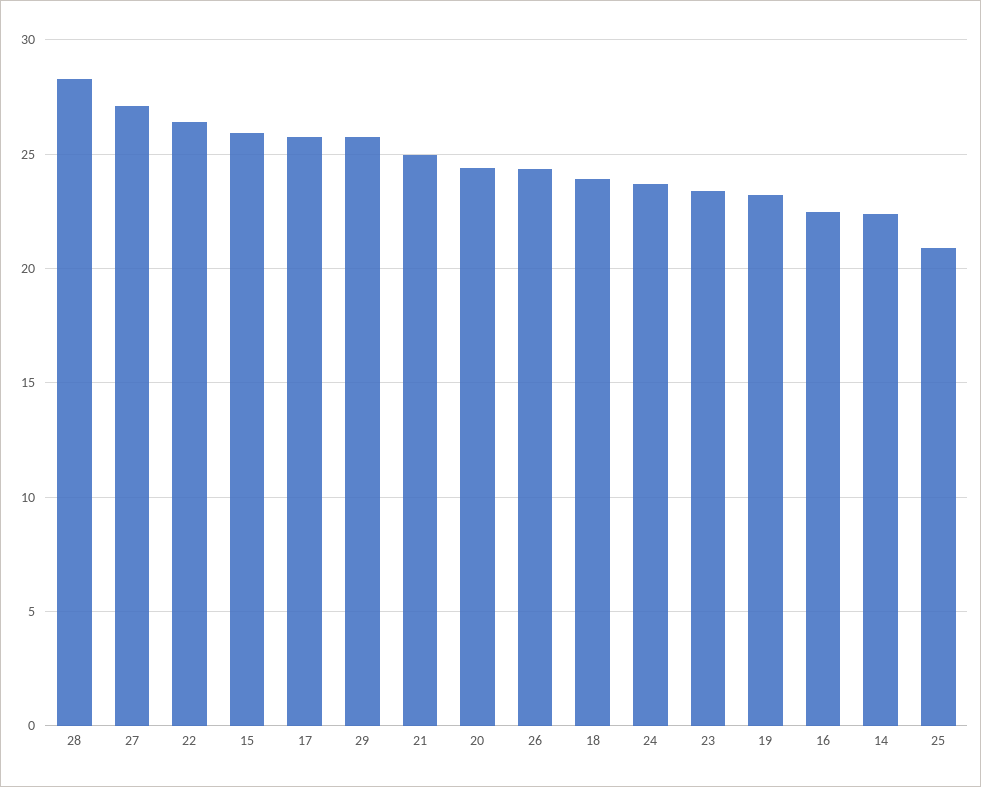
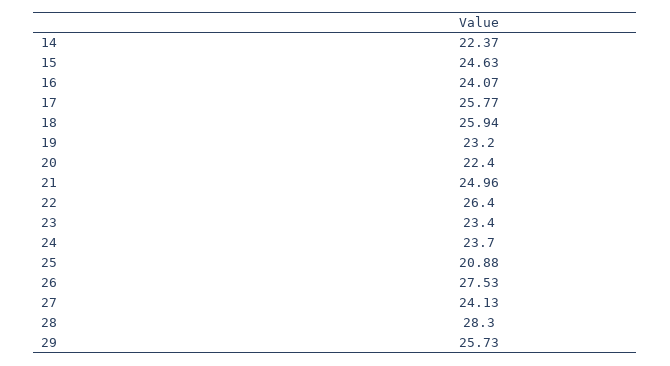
  {
    "28": 28.3,
-   "27": 27,
+   "27": 24.13,
    "22": 26.4,
-   "15": 26,
+   "15": 24.63,
    "17": 25.77,
    "29": 25.73,
    "21": 24.96,
-   "20": 24.5,
+   "20": 22.4,
-   "26": 24.5,
+   "26": 27.53,
-   "18": 24,
+   "18": 25.94,
    "24": 23.7,
    "23": 23.4,
    "19": 23.2,
-   "16": 22.5,
+   "16": 24.07,
    "14": 22.37,
    "25": 20.88
  }

